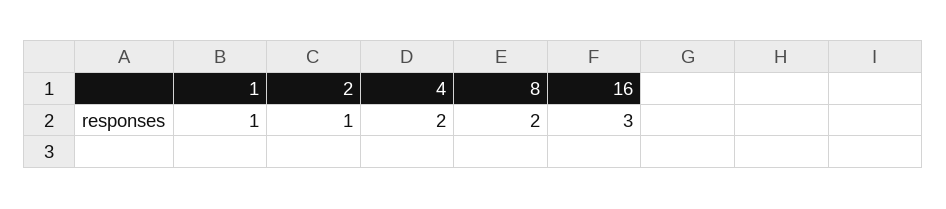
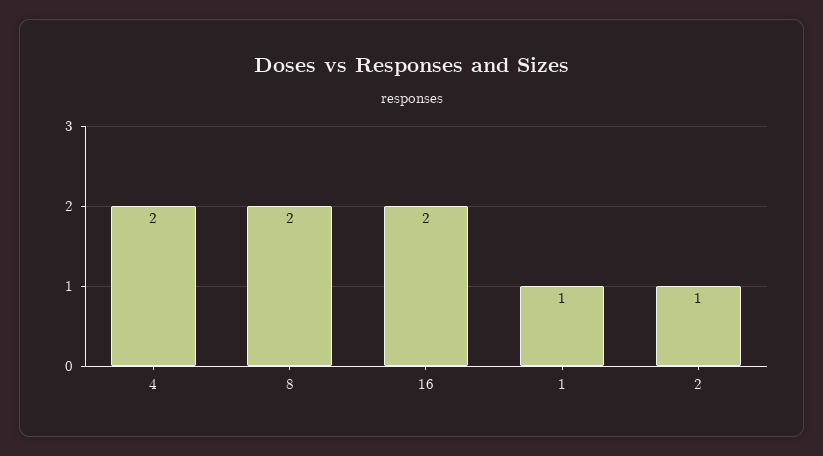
  {
    "1": 1,
    "2": 1,
    "4": 2,
    "8": 2,
-   "16": 3
+   "16": 2
  }

